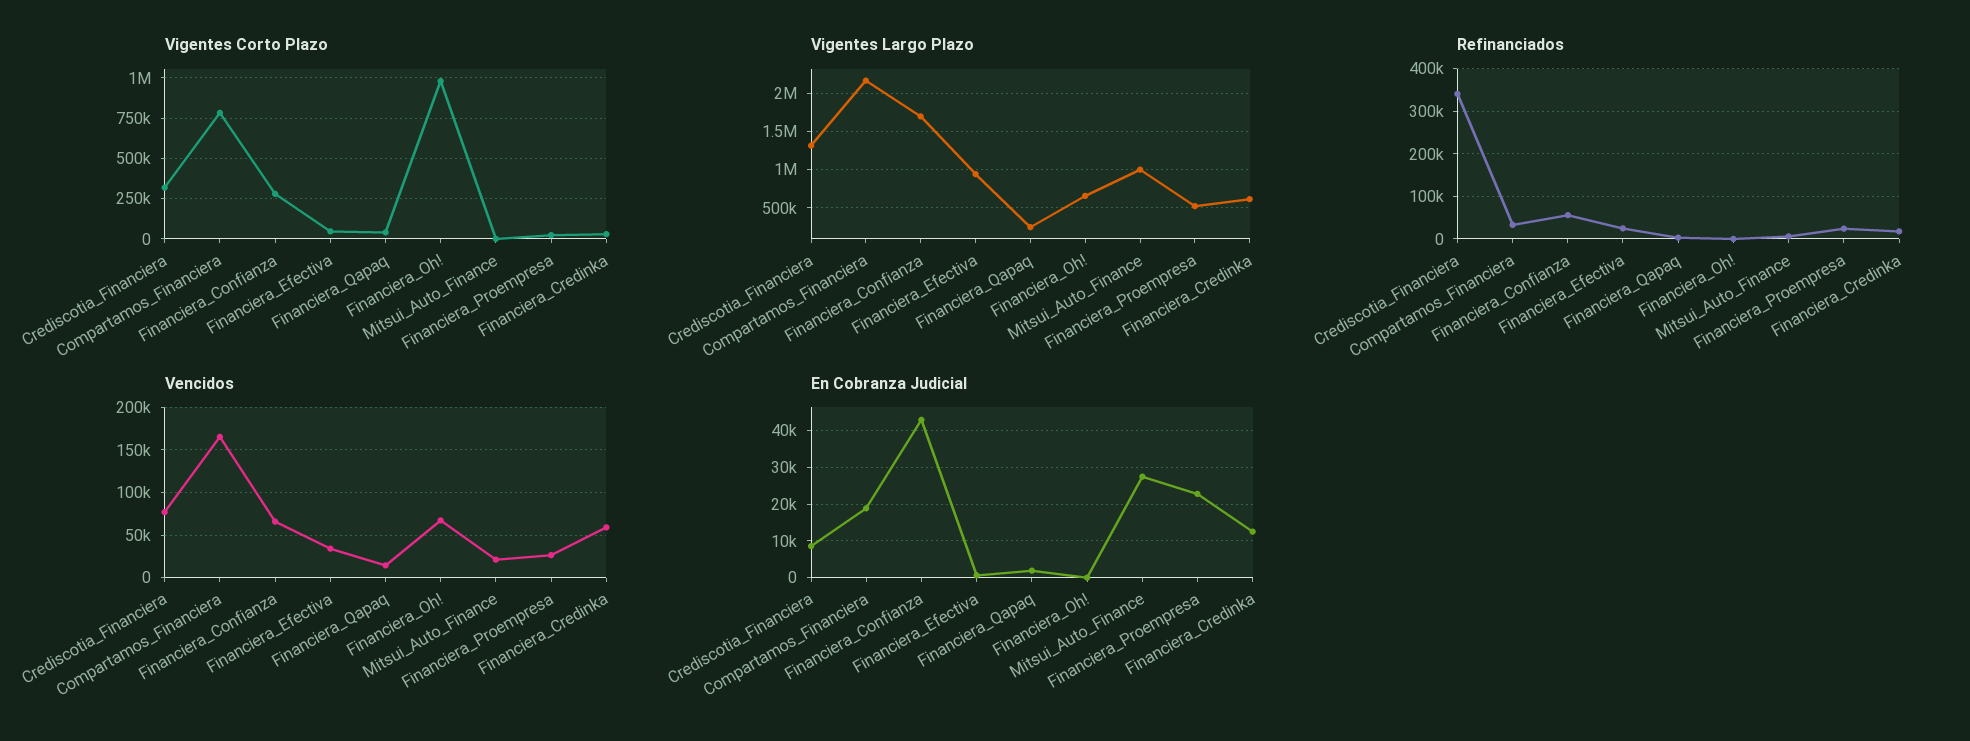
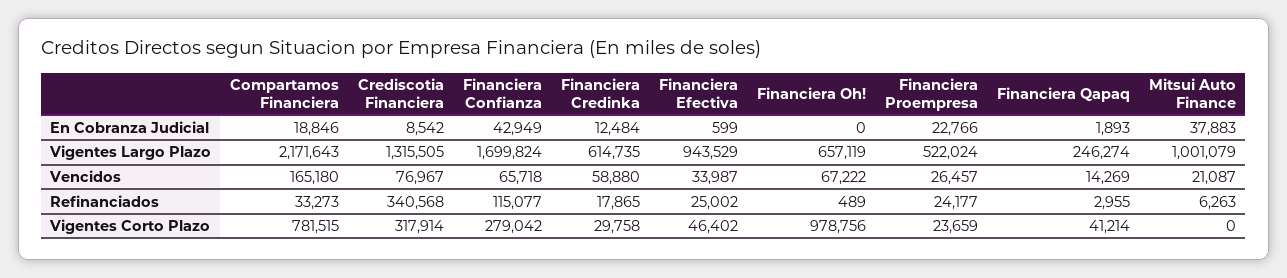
  {
    "Vigentes Corto Plazo": {
      "Crediscotia_Financiera": 317914,
      "Compartamos_Financiera": 781515,
      "Financiera_Confianza": 279042,
      "Financiera_Efectiva": 46402,
      "Financiera_Qapaq": 41214,
      "Financiera_Oh!": 978756,
      "Mitsui_Auto_Finance": 0,
      "Financiera_Proempresa": 23659,
      "Financiera_Credinka": 29758
    },
    "Vigentes Largo Plazo": {
      "Crediscotia_Financiera": 1315505,
      "Compartamos_Financiera": 2171643,
      "Financiera_Confianza": 1699824,
      "Financiera_Efectiva": 943529,
      "Financiera_Qapaq": 246274,
      "Financiera_Oh!": 657119,
      "Mitsui_Auto_Finance": 1001079,
      "Financiera_Proempresa": 522024,
      "Financiera_Credinka": 614735
    },
    "Refinanciados": {
      "Crediscotia_Financiera": 340568,
      "Compartamos_Financiera": 33273,
-     "Financiera_Confianza": 60000,
+     "Financiera_Confianza": 115077,
      "Financiera_Efectiva": 25002,
      "Financiera_Qapaq": 2955,
      "Financiera_Oh!": 489,
      "Mitsui_Auto_Finance": 6263,
      "Financiera_Proempresa": 24177,
      "Financiera_Credinka": 17865
    },
    "Vencidos": {
      "Crediscotia_Financiera": 76967,
      "Compartamos_Financiera": 165180,
      "Financiera_Confianza": 65718,
      "Financiera_Efectiva": 33987,
      "Financiera_Qapaq": 14269,
      "Financiera_Oh!": 67222,
      "Mitsui_Auto_Finance": 21087,
      "Financiera_Proempresa": 26457,
      "Financiera_Credinka": 58880
    },
    "En Cobranza Judicial": {
      "Crediscotia_Financiera": 8542,
      "Compartamos_Financiera": 18846,
      "Financiera_Confianza": 42949,
      "Financiera_Efectiva": 599,
      "Financiera_Qapaq": 1893,
      "Financiera_Oh!": 0,
-     "Mitsui_Auto_Finance": 28000,
+     "Mitsui_Auto_Finance": 37883,
      "Financiera_Proempresa": 22766,
      "Financiera_Credinka": 12484
    }
  }

